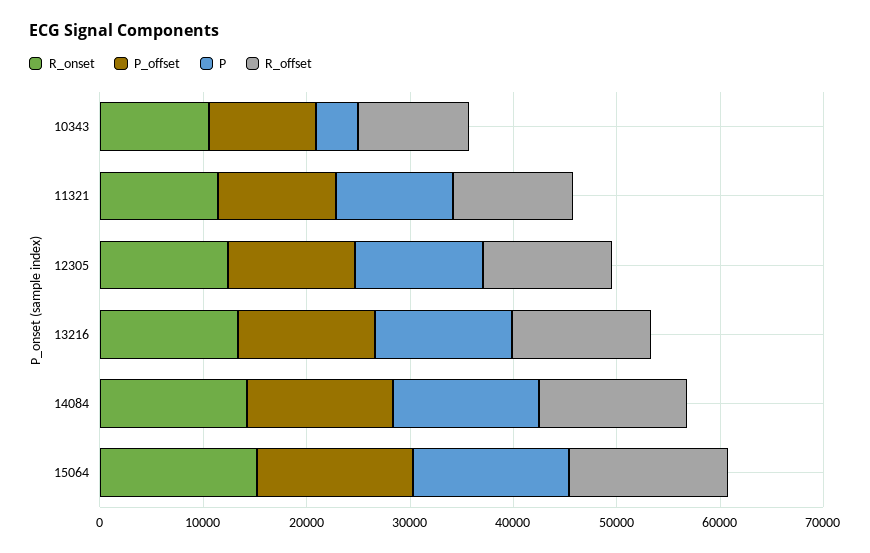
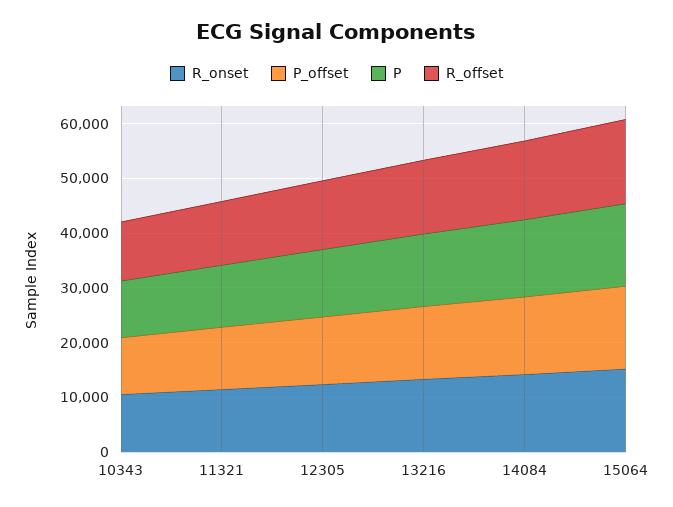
  {
    "R_onset": {
      "10343": 10000,
      "11321": 12000,
      "12305": 12000,
      "13216": 14000,
      "14084": 14000,
      "15064": 16000
    },
    "P_offset": {
      "10343": 10000,
      "11321": 12000,
      "12305": 12000,
      "13216": 14000,
      "14084": 14000,
      "15064": 16000
    },
    "P": {
-     "10343": 4000,
+     "10343": 10000,
      "11321": 12000,
      "12305": 12000,
      "13216": 14000,
      "14084": 14000,
      "15064": 16000
    },
    "R_offset": {
      "10343": 10000,
      "11321": 12000,
      "12305": 12000,
      "13216": 14000,
      "14084": 14000,
      "15064": 16000
    }
  }

